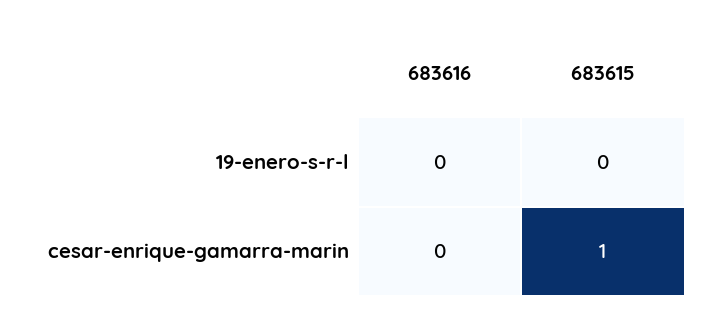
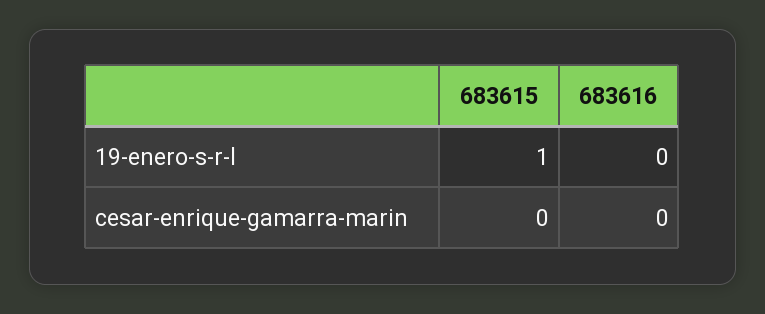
  {
    "683616": {
      "19-enero-s-r-l": 0,
      "cesar-enrique-gamarra-marin": 0
    },
    "683615": {
-     "19-enero-s-r-l": 0,
+     "19-enero-s-r-l": 1,
-     "cesar-enrique-gamarra-marin": 1
+     "cesar-enrique-gamarra-marin": 0
    }
  }

